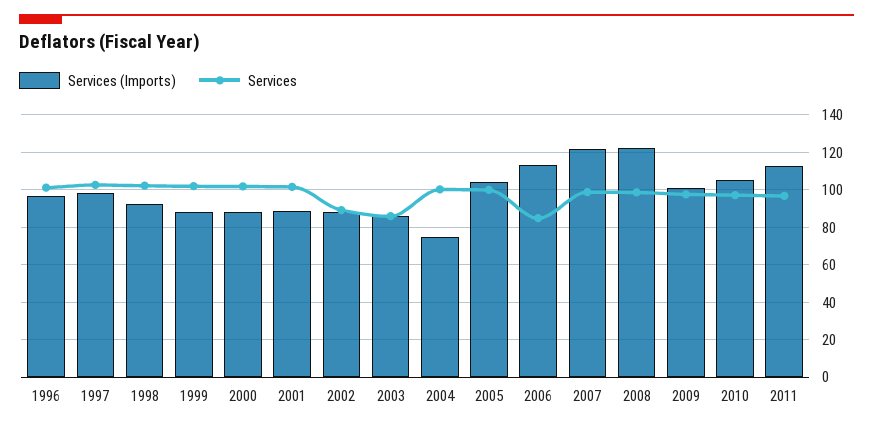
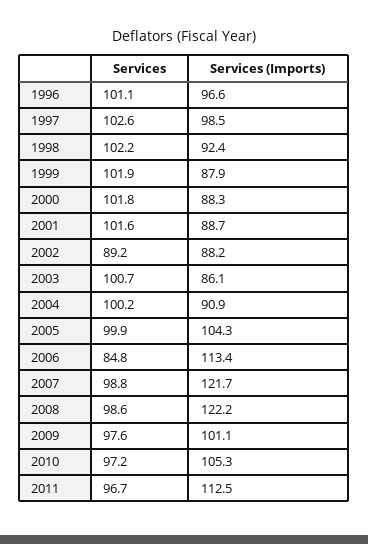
  {
    "Services (Imports)": {
      "1996": 96.6,
      "1997": 98.5,
      "1998": 92.4,
      "1999": 87.9,
      "2000": 88.3,
      "2001": 88.7,
      "2002": 88.2,
      "2003": 86.1,
-     "2004": 75,
+     "2004": 90.9,
      "2005": 104.3,
      "2006": 113.4,
      "2007": 121.7,
      "2008": 122.2,
      "2009": 101.1,
      "2010": 105.3,
      "2011": 112.5
    },
    "Services": {
      "1996": 101.1,
      "1997": 102.6,
      "1998": 102.2,
      "1999": 101.9,
      "2000": 101.8,
      "2001": 101.6,
      "2002": 89.2,
-     "2003": 85,
+     "2003": 100.7,
      "2004": 100.2,
      "2005": 99.9,
      "2006": 84.8,
      "2007": 98.8,
      "2008": 98.6,
      "2009": 97.6,
      "2010": 97.2,
      "2011": 96.7
    }
  }

